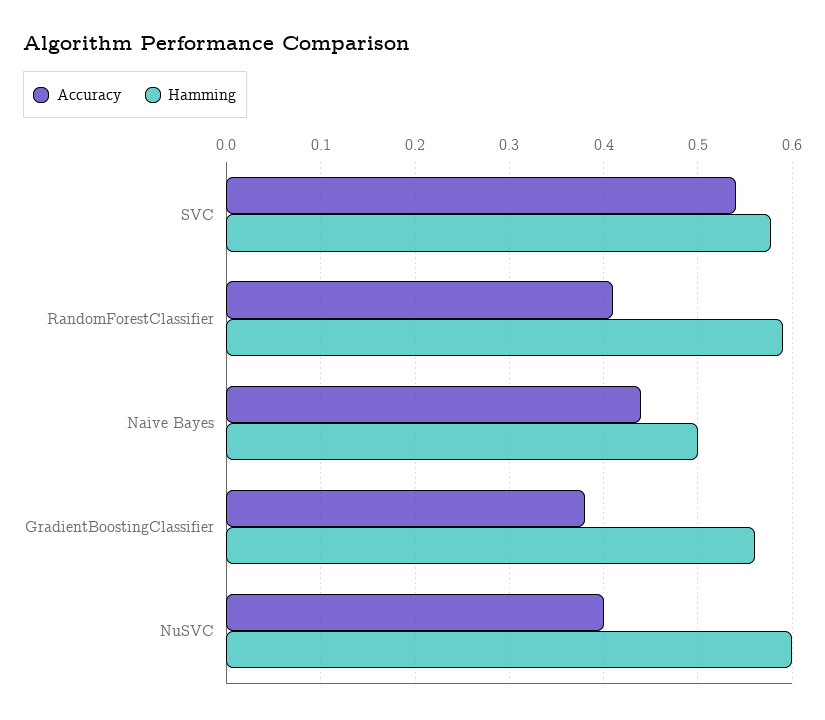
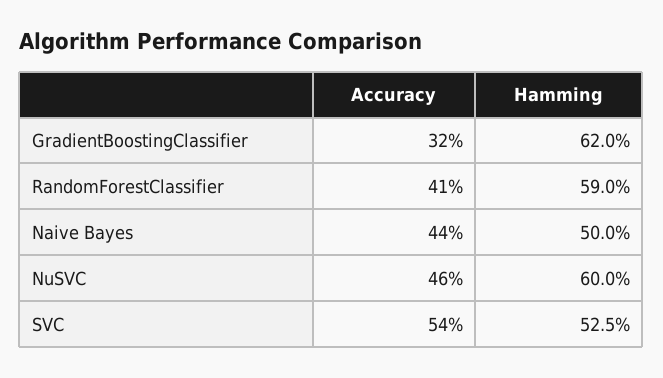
  {
    "Accuracy": {
      "SVC": 0.54,
      "RandomForestClassifier": 0.41,
      "Naive Bayes": 0.44,
-     "GradientBoostingClassifier": 0.38,
+     "GradientBoostingClassifier": 0.32,
-     "NuSVC": 0.4
+     "NuSVC": 0.46
    },
    "Hamming": {
-     "SVC": 0.58,
+     "SVC": 0.525,
      "RandomForestClassifier": 0.59,
      "Naive Bayes": 0.5,
-     "GradientBoostingClassifier": 0.56,
+     "GradientBoostingClassifier": 0.62,
      "NuSVC": 0.6
    }
  }

